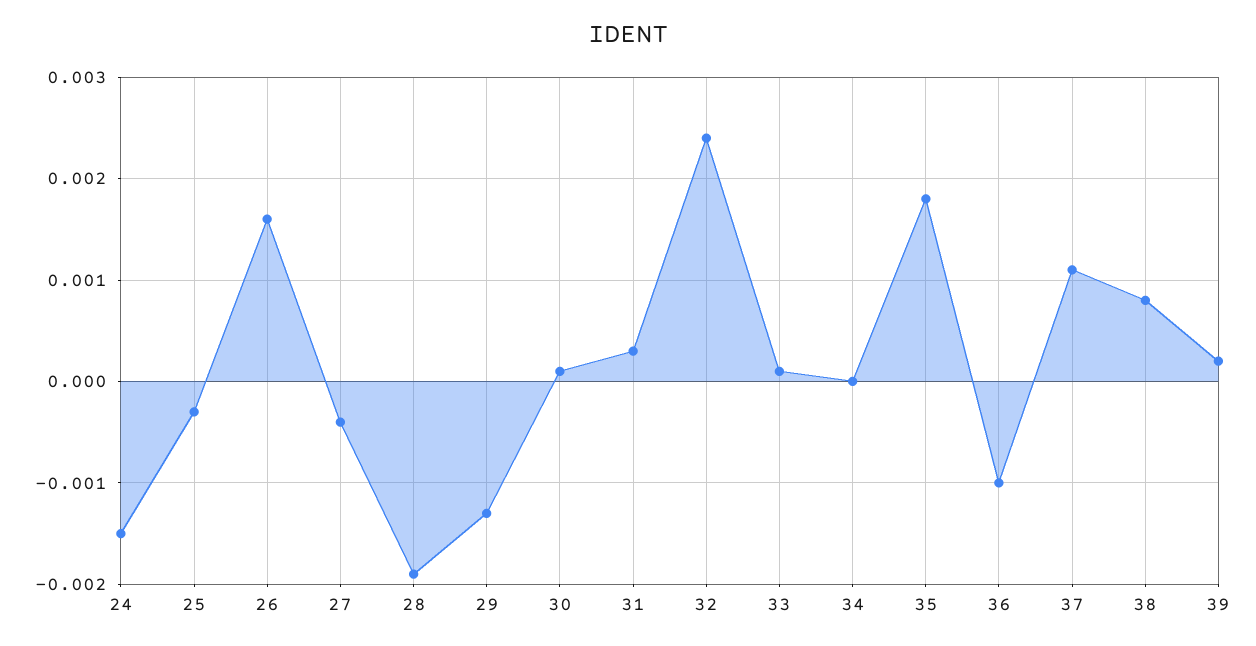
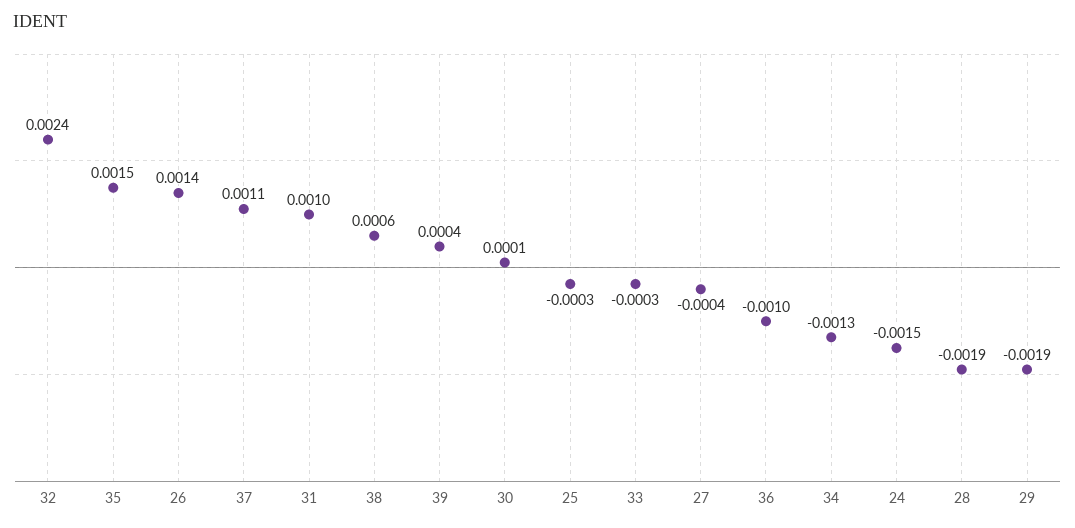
  {
    "24": -0.0015,
    "25": -0.0003,
-   "26": 0.0016,
+   "26": 0.0014,
    "27": -0.0004,
    "28": -0.0019,
-   "29": -0.0013,
+   "29": -0.0019,
    "30": 0.0001,
-   "31": 0.0003,
+   "31": 0.001,
    "32": 0.0024,
-   "33": 0.0001,
+   "33": -0.0003,
-   "34": 0,
+   "34": -0.0013,
-   "35": 0.0018,
+   "35": 0.0015,
    "36": -0.001,
    "37": 0.0011,
-   "38": 0.0008,
+   "38": 0.0006,
-   "39": 0.0002
+   "39": 0.0004
  }

